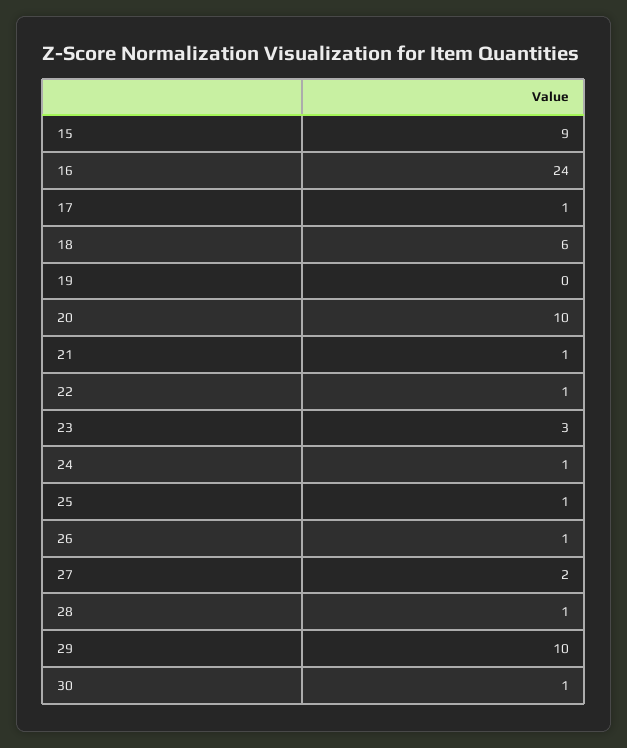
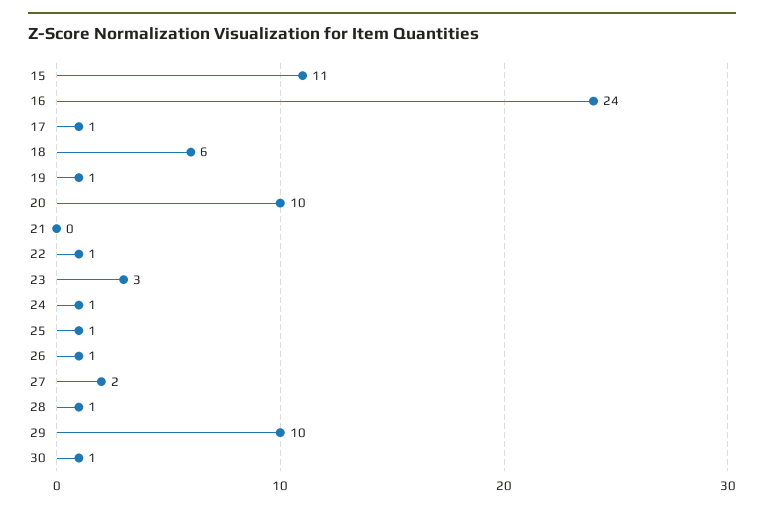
  {
-   "15": 9,
+   "15": 11,
    "16": 24,
    "17": 1,
    "18": 6,
-   "19": 0,
+   "19": 1,
    "20": 10,
-   "21": 1,
+   "21": 0,
    "22": 1,
    "23": 3,
    "24": 1,
    "25": 1,
    "26": 1,
    "27": 2,
    "28": 1,
    "29": 10,
    "30": 1
  }

